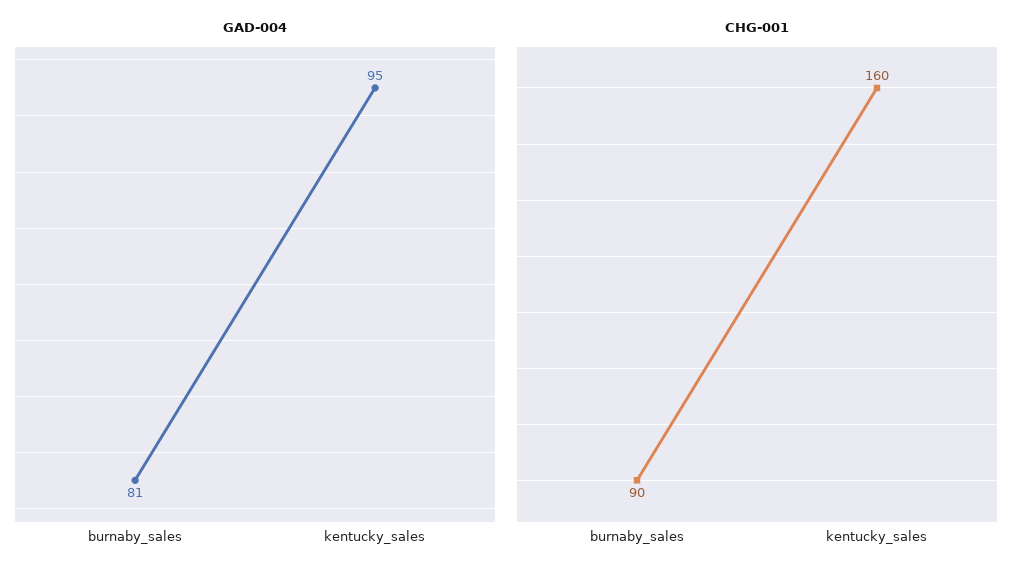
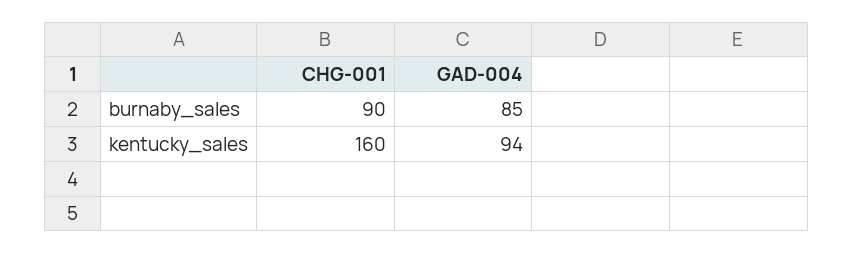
  {
    "GAD-004": {
-     "burnaby_sales": 81,
+     "burnaby_sales": 85,
-     "kentucky_sales": 95
+     "kentucky_sales": 94
    },
    "CHG-001": {
      "burnaby_sales": 90,
      "kentucky_sales": 160
    }
  }

